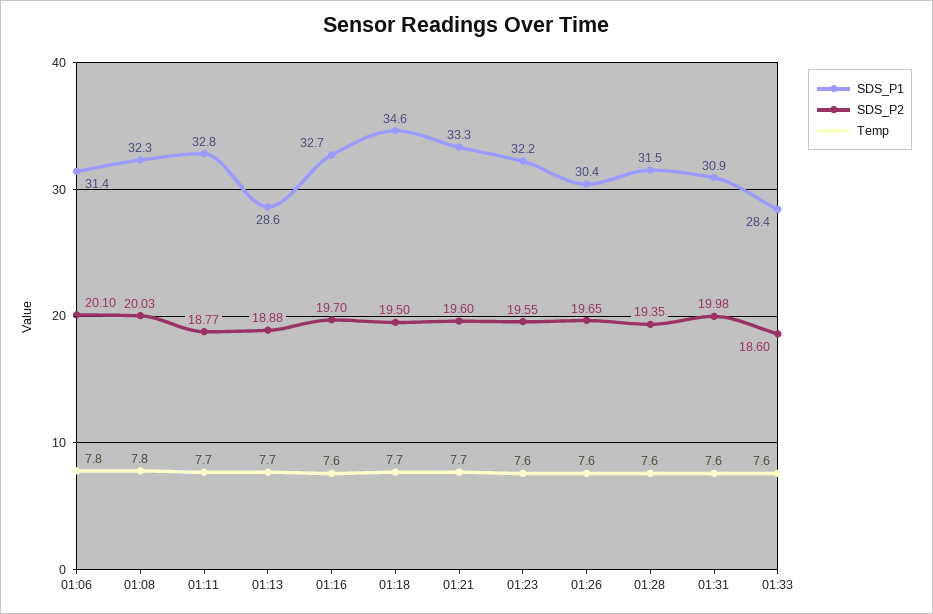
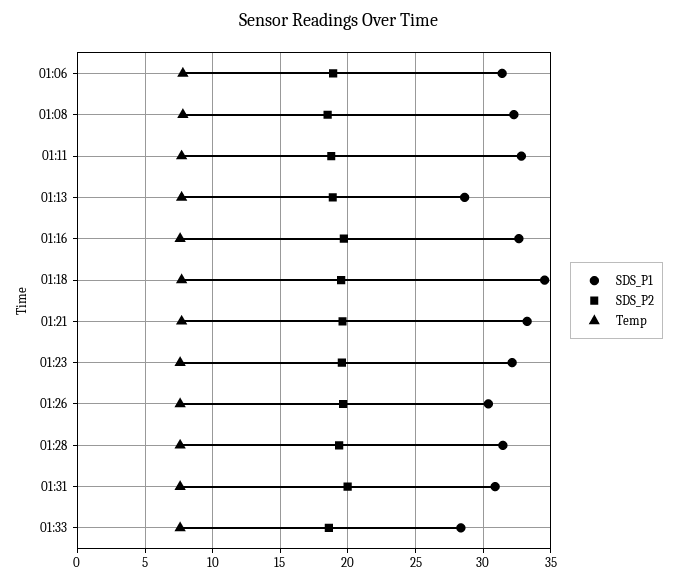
  {
    "SDS_P1": {
      "01:06": 31.4,
      "01:08": 32.3,
      "01:11": 32.8,
      "01:13": 28.6,
      "01:16": 32.7,
      "01:18": 34.6,
      "01:21": 33.3,
      "01:23": 32.2,
      "01:26": 30.4,
      "01:28": 31.5,
      "01:31": 30.9,
      "01:33": 28.4
    },
    "SDS_P2": {
-     "01:06": 20.1,
+     "01:06": 19,
-     "01:08": 20.03,
+     "01:08": 18.5,
      "01:11": 18.77,
      "01:13": 18.88,
      "01:16": 19.7,
      "01:18": 19.5,
      "01:21": 19.6,
      "01:23": 19.55,
      "01:26": 19.65,
      "01:28": 19.35,
      "01:31": 19.98,
      "01:33": 18.6
    },
    "Temp": {
      "01:06": 7.8,
      "01:08": 7.8,
      "01:11": 7.7,
      "01:13": 7.7,
      "01:16": 7.6,
      "01:18": 7.7,
      "01:21": 7.7,
      "01:23": 7.6,
      "01:26": 7.6,
      "01:28": 7.6,
      "01:31": 7.6,
      "01:33": 7.6
    }
  }

